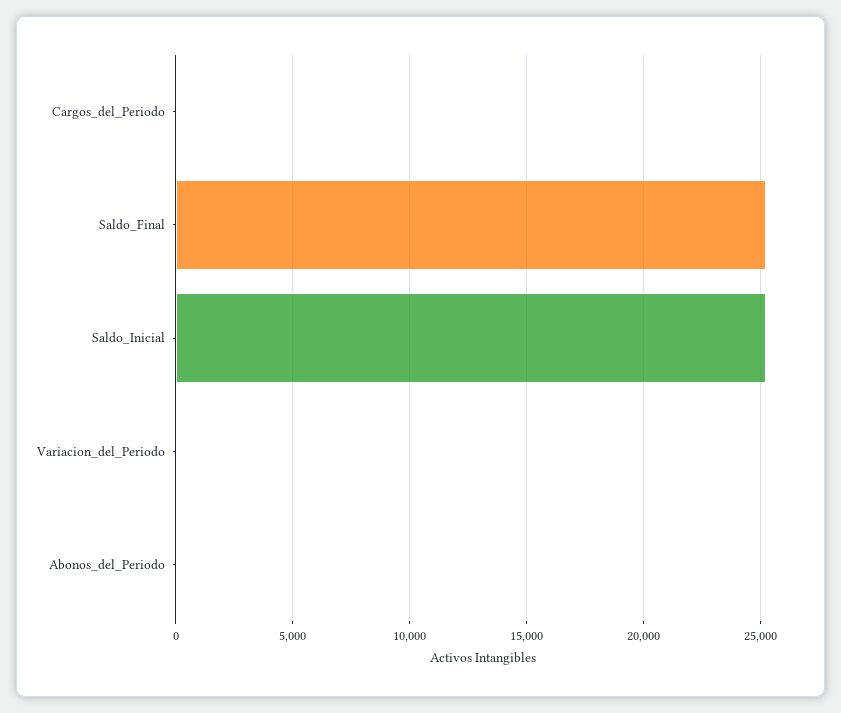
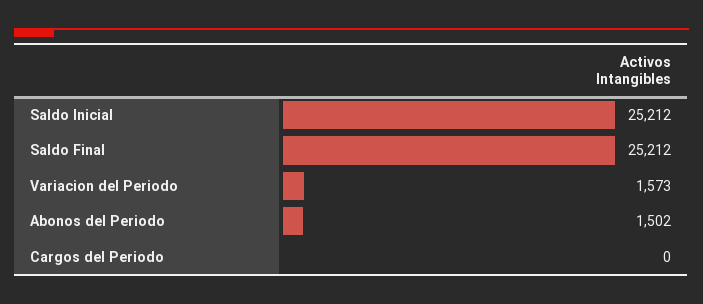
  {
    "Cargos_del_Periodo": 0,
    "Saldo_Final": 25212,
    "Saldo_Inicial": 25212,
-   "Variacion_del_Periodo": 0,
+   "Variacion_del_Periodo": 1573,
-   "Abonos_del_Periodo": 0
+   "Abonos_del_Periodo": 1502
  }

